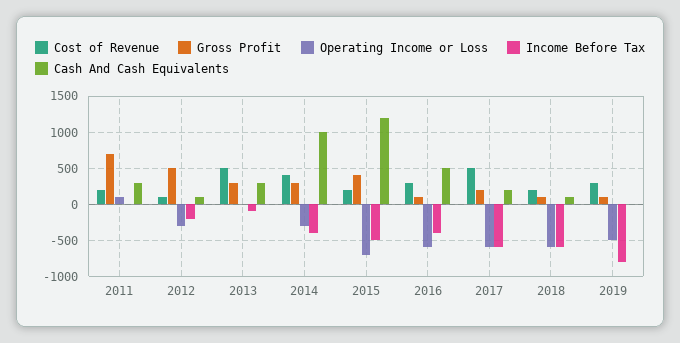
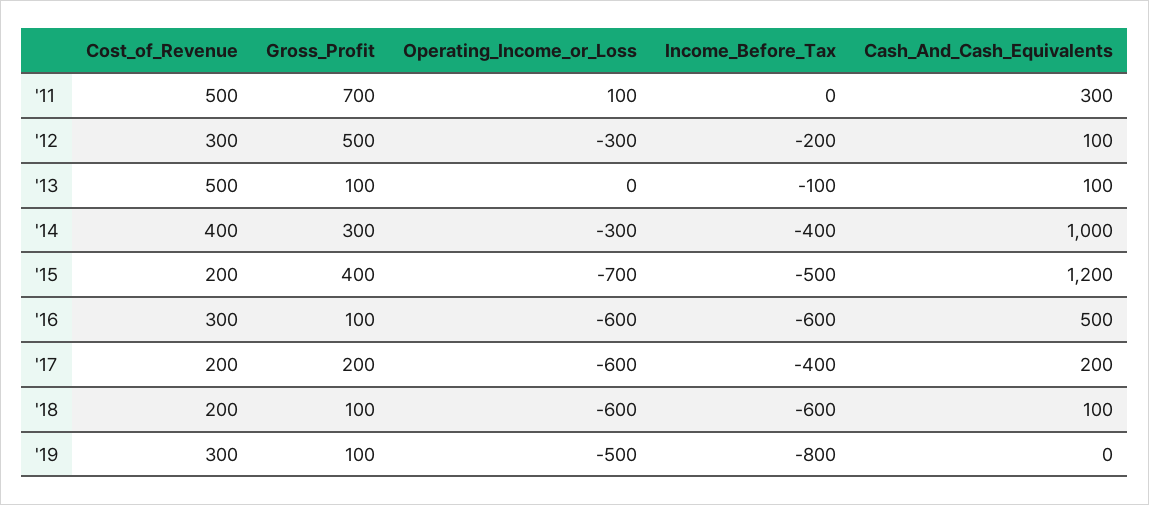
  {
    "Cost of Revenue": {
-     "2011": 200,
+     "2011": 500,
-     "2012": 100,
+     "2012": 300,
      "2013": 500,
      "2014": 400,
      "2015": 200,
      "2016": 300,
-     "2017": 500,
+     "2017": 200,
      "2018": 200,
      "2019": 300
    },
    "Gross Profit": {
      "2011": 700,
      "2012": 500,
-     "2013": 300,
+     "2013": 100,
      "2014": 300,
      "2015": 400,
      "2016": 100,
      "2017": 200,
      "2018": 100,
      "2019": 100
    },
    "Operating Income or Loss": {
      "2011": 100,
      "2012": -300,
      "2013": 0,
      "2014": -300,
      "2015": -700,
      "2016": -600,
      "2017": -600,
      "2018": -600,
      "2019": -500
    },
    "Income Before Tax": {
      "2011": 0,
      "2012": -200,
      "2013": -100,
      "2014": -400,
      "2015": -500,
-     "2016": -400,
+     "2016": -600,
-     "2017": -600,
+     "2017": -400,
      "2018": -600,
      "2019": -800
    },
    "Cash And Cash Equivalents": {
      "2011": 300,
      "2012": 100,
-     "2013": 300,
+     "2013": 100,
      "2014": 1000,
      "2015": 1200,
      "2016": 500,
      "2017": 200,
      "2018": 100,
      "2019": 0
    }
  }

